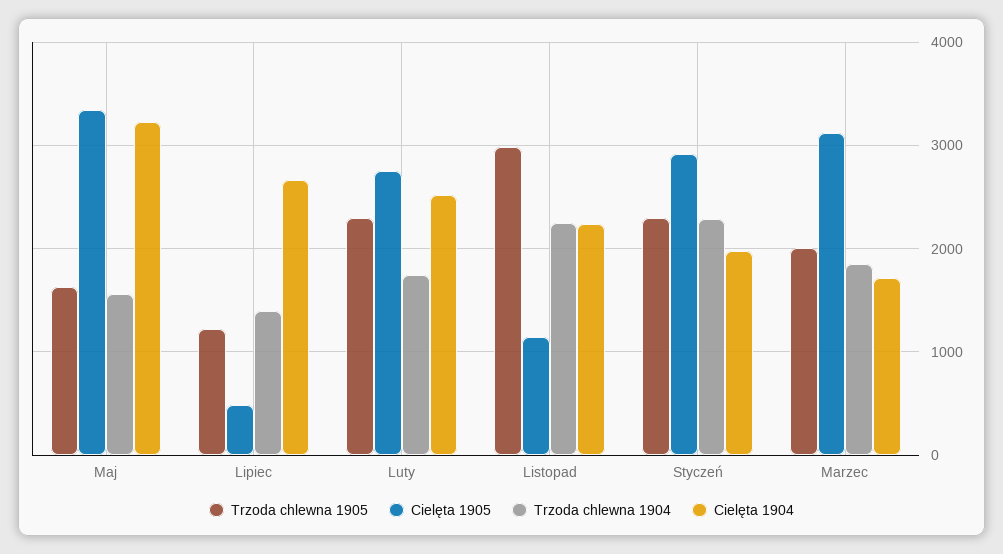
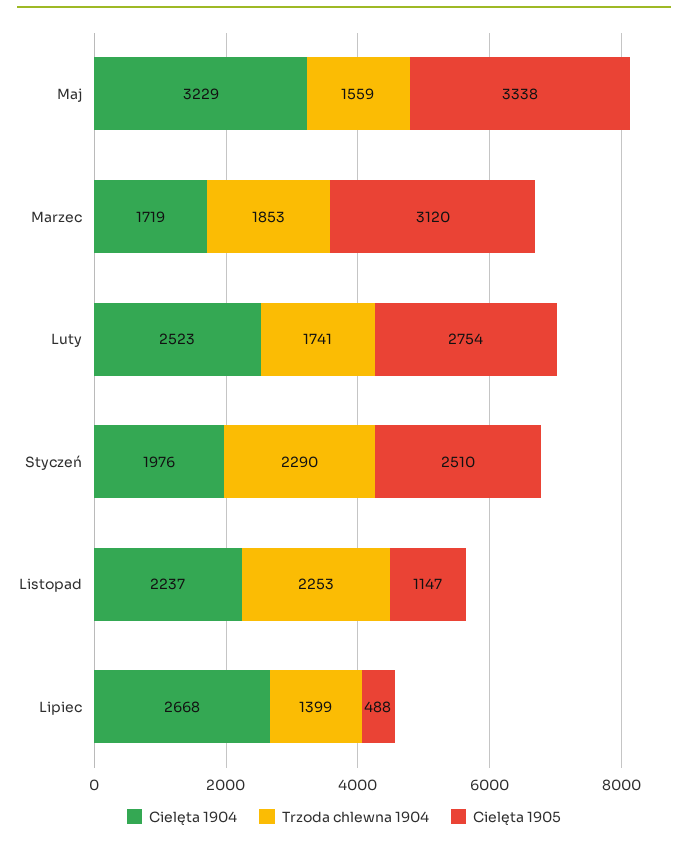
  {
-   "Trzoda chlewna 1905": {
-     "Maj": 1600,
-     "Lipiec": 1200,
-     "Luty": 2300,
-     "Listopad": 3000,
-     "Styczeń": 2300,
-     "Marzec": 2000
-   },
    "Cielęta 1905": {
      "Maj": 3338,
      "Lipiec": 488,
      "Luty": 2754,
      "Listopad": 1147,
-     "Styczeń": 2900,
+     "Styczeń": 2510,
      "Marzec": 3120
    },
    "Trzoda chlewna 1904": {
      "Maj": 1559,
      "Lipiec": 1399,
      "Luty": 1741,
      "Listopad": 2253,
      "Styczeń": 2290,
      "Marzec": 1853
    },
    "Cielęta 1904": {
      "Maj": 3229,
      "Lipiec": 2668,
      "Luty": 2523,
      "Listopad": 2237,
      "Styczeń": 1976,
      "Marzec": 1719
    }
  }

